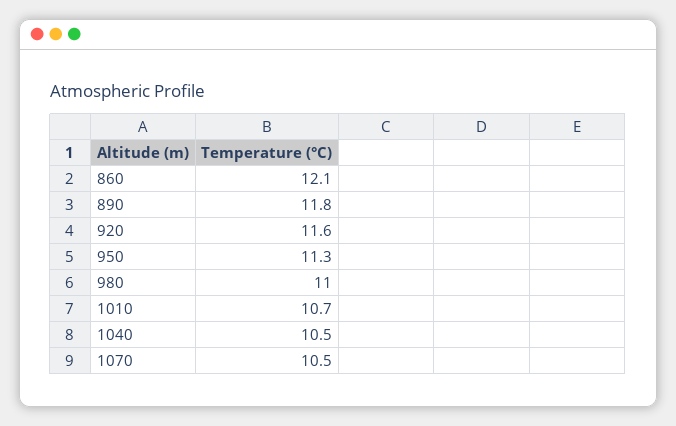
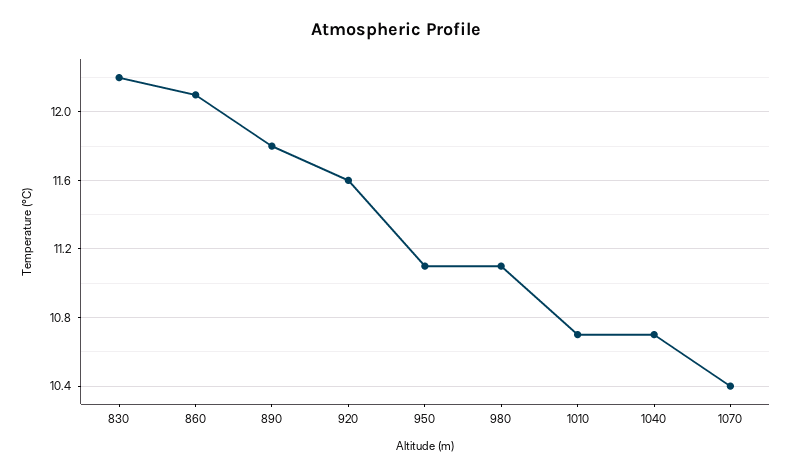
  {
    "860": 12.1,
    "890": 11.8,
    "920": 11.6,
-   "950": 11.3,
+   "950": 11.1,
-   "980": 11,
+   "980": 11.1,
    "1010": 10.7,
-   "1040": 10.5,
+   "1040": 10.7,
-   "1070": 10.5
+   "1070": 10.4,
+   "830": 12.2
  }

